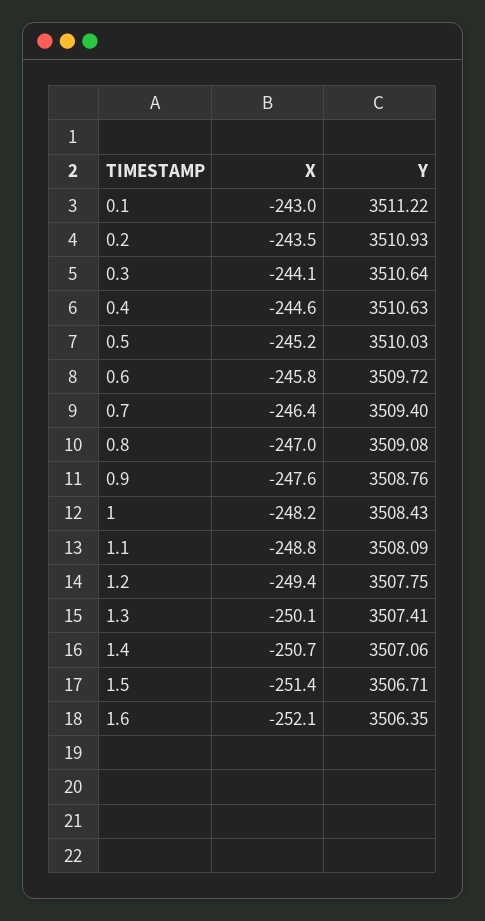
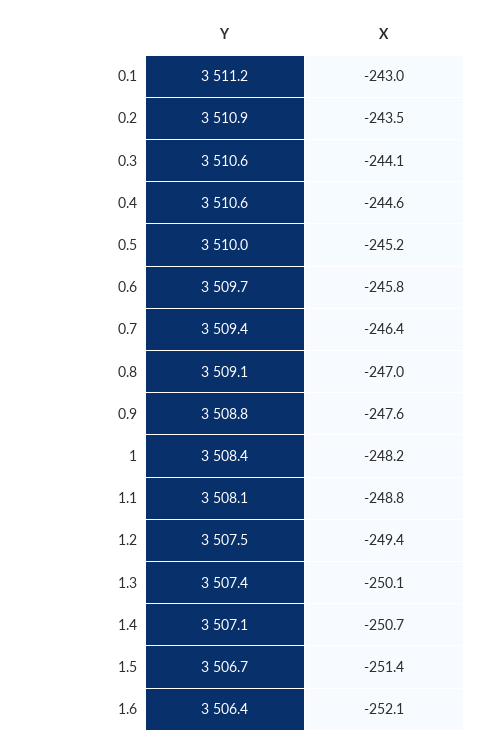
  {
    "X": {
      "0.1": -243,
      "0.2": -243.5,
      "0.3": -244.1,
      "0.4": -244.6,
      "0.5": -245.2,
      "0.6": -245.8,
      "0.7": -246.4,
      "0.8": -247,
      "0.9": -247.6,
      "1": -248.2,
      "1.1": -248.8,
      "1.2": -249.4,
      "1.3": -250.1,
      "1.4": -250.7,
      "1.5": -251.4,
      "1.6": -252.1
    },
    "Y": {
      "0.1": 3511.22,
      "0.2": 3510.93,
      "0.3": 3510.64,
      "0.4": 3510.63,
      "0.5": 3510.03,
      "0.6": 3509.72,
      "0.7": 3509.4,
      "0.8": 3509.08,
      "0.9": 3508.76,
      "1": 3508.43,
      "1.1": 3508.09,
-     "1.2": 3507.75,
+     "1.2": 3507.5,
      "1.3": 3507.41,
      "1.4": 3507.06,
      "1.5": 3506.71,
      "1.6": 3506.35
    }
  }

